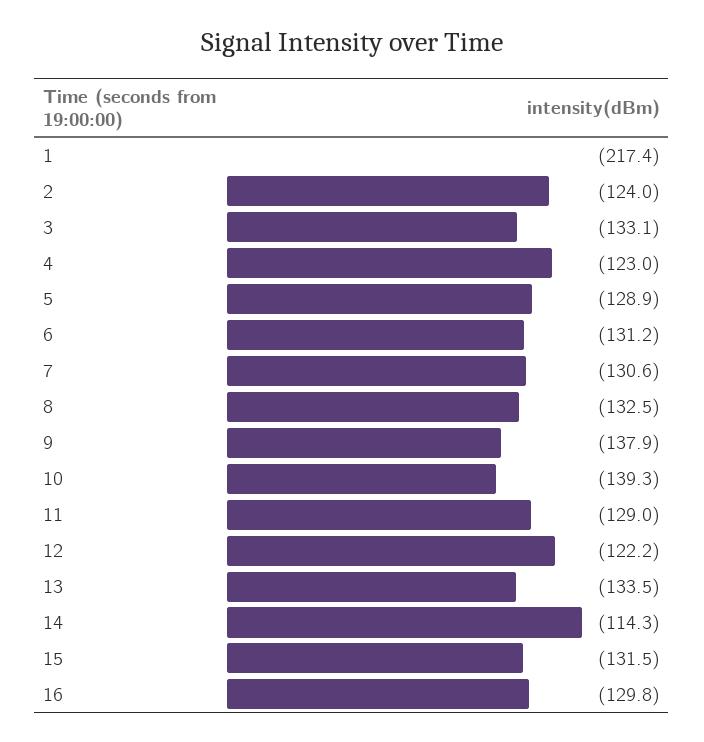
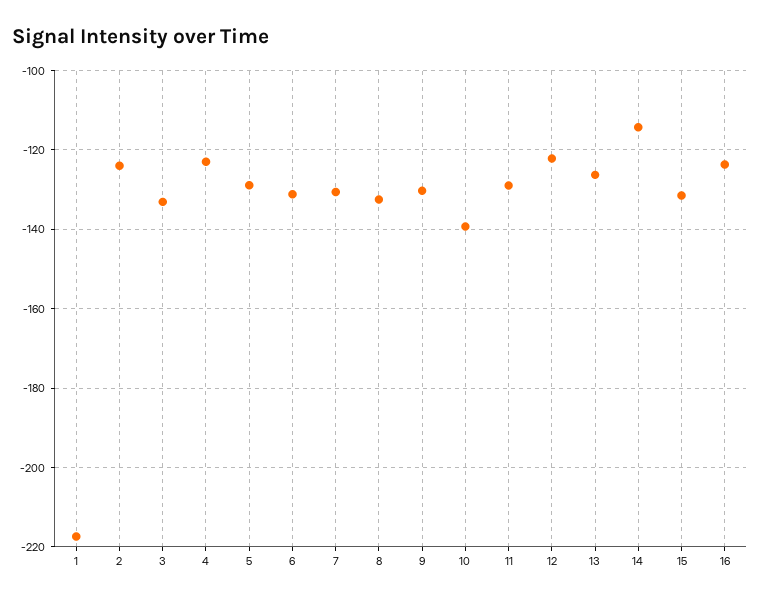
  {
    "1": -217.4,
    "2": -124,
    "3": -133.1,
    "4": -123,
    "5": -128.9,
    "6": -131.2,
    "7": -130.6,
    "8": -132.5,
-   "9": -137.9,
+   "9": -130,
    "10": -139.3,
    "11": -129,
    "12": -122.2,
-   "13": -133.5,
+   "13": -126,
    "14": -114.3,
    "15": -131.5,
-   "16": -129.8
+   "16": -124
  }

